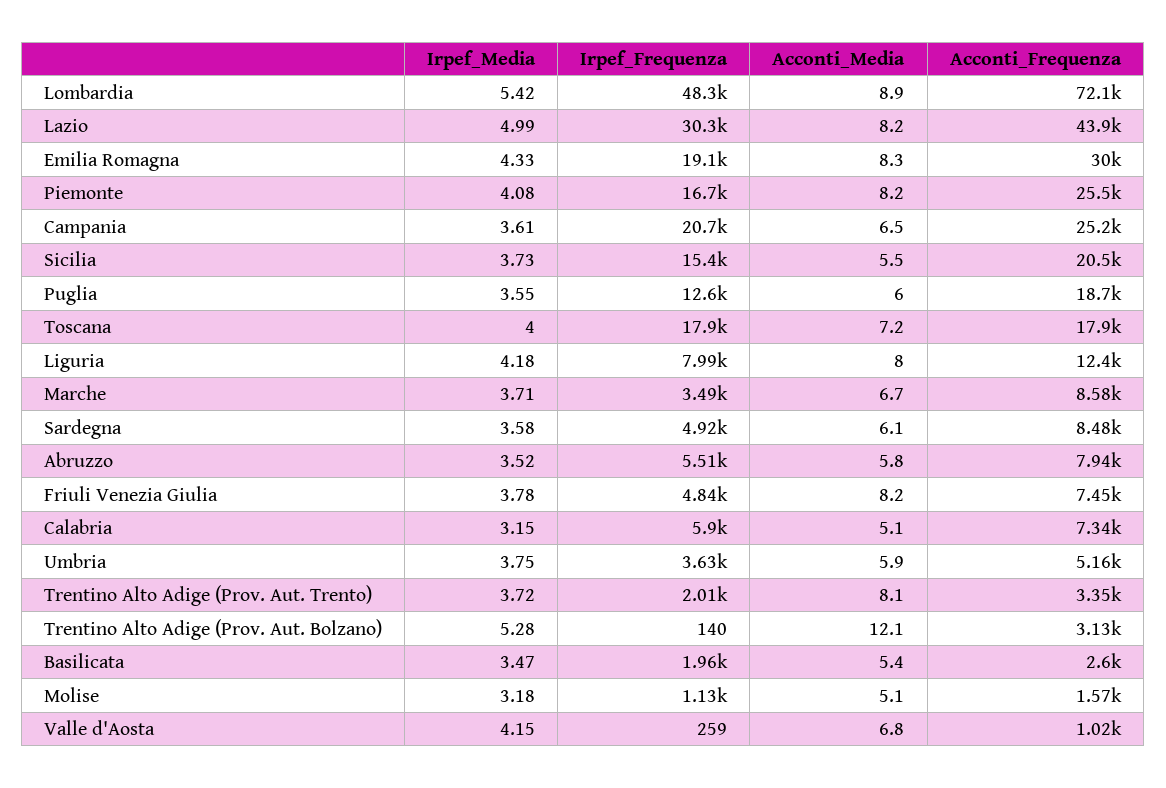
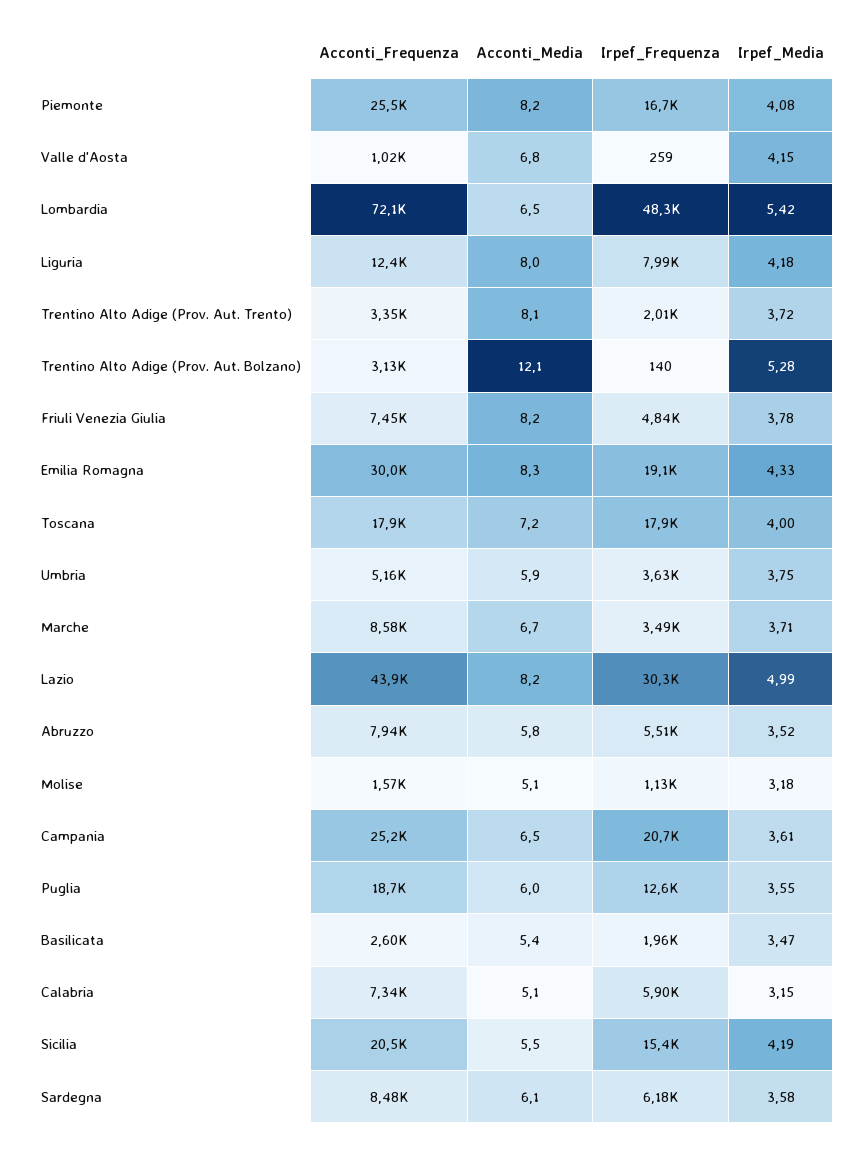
  {
    "Irpef_Media": {
      "Lombardia": 5.42,
      "Lazio": 4.99,
      "Emilia Romagna": 4.33,
      "Piemonte": 4.08,
      "Campania": 3.61,
-     "Sicilia": 3.73,
+     "Sicilia": 4.19,
      "Puglia": 3.55,
      "Toscana": 4,
      "Liguria": 4.18,
      "Marche": 3.71,
      "Sardegna": 3.58,
      "Abruzzo": 3.52,
      "Friuli Venezia Giulia": 3.78,
      "Calabria": 3.15,
      "Umbria": 3.75,
      "Trentino Alto Adige (Prov. Aut. Trento)": 3.72,
      "Trentino Alto Adige (Prov. Aut. Bolzano)": 5.28,
      "Basilicata": 3.47,
      "Molise": 3.18,
      "Valle d'Aosta": 4.15
    },
    "Irpef_Frequenza": {
      "Lombardia": 48300,
      "Lazio": 30300,
      "Emilia Romagna": 19100,
      "Piemonte": 16700,
      "Campania": 20700,
      "Sicilia": 15400,
      "Puglia": 12600,
      "Toscana": 17900,
      "Liguria": 7990,
      "Marche": 3490,
-     "Sardegna": 4920,
+     "Sardegna": 6180,
      "Abruzzo": 5510,
      "Friuli Venezia Giulia": 4840,
      "Calabria": 5900,
      "Umbria": 3630,
      "Trentino Alto Adige (Prov. Aut. Trento)": 2010,
      "Trentino Alto Adige (Prov. Aut. Bolzano)": 140,
      "Basilicata": 1960,
      "Molise": 1130,
      "Valle d'Aosta": 259
    },
    "Acconti_Media": {
-     "Lombardia": 8.9,
+     "Lombardia": 6.5,
      "Lazio": 8.2,
      "Emilia Romagna": 8.3,
      "Piemonte": 8.2,
      "Campania": 6.5,
      "Sicilia": 5.5,
      "Puglia": 6,
      "Toscana": 7.2,
      "Liguria": 8,
      "Marche": 6.7,
      "Sardegna": 6.1,
      "Abruzzo": 5.8,
      "Friuli Venezia Giulia": 8.2,
      "Calabria": 5.1,
      "Umbria": 5.9,
      "Trentino Alto Adige (Prov. Aut. Trento)": 8.1,
      "Trentino Alto Adige (Prov. Aut. Bolzano)": 12.1,
      "Basilicata": 5.4,
      "Molise": 5.1,
      "Valle d'Aosta": 6.8
    },
    "Acconti_Frequenza": {
      "Lombardia": 72100,
      "Lazio": 43900,
      "Emilia Romagna": 30000,
      "Piemonte": 25500,
      "Campania": 25200,
      "Sicilia": 20500,
      "Puglia": 18700,
      "Toscana": 17900,
      "Liguria": 12400,
      "Marche": 8580,
      "Sardegna": 8480,
      "Abruzzo": 7940,
      "Friuli Venezia Giulia": 7450,
      "Calabria": 7340,
      "Umbria": 5160,
      "Trentino Alto Adige (Prov. Aut. Trento)": 3350,
      "Trentino Alto Adige (Prov. Aut. Bolzano)": 3130,
      "Basilicata": 2600,
      "Molise": 1570,
      "Valle d'Aosta": 1020
    }
  }

